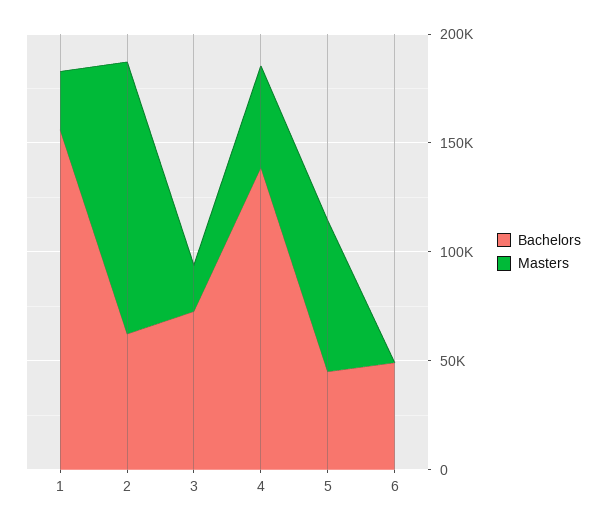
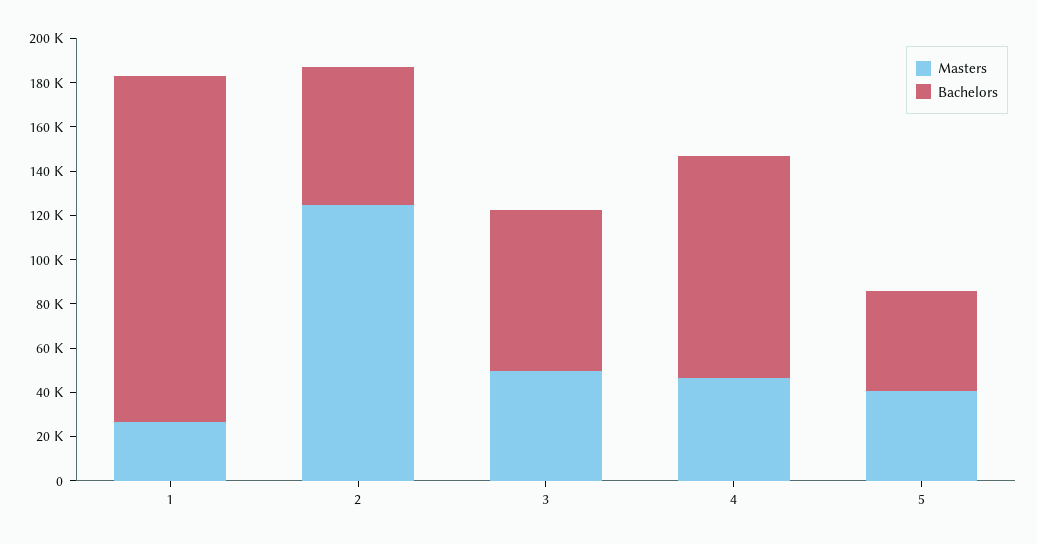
  {
    "Bachelors": {
      "1": 155000,
      "2": 60000,
      "3": 75000,
-     "4": 140000,
+     "4": 100000,
-     "5": 45000,
+     "5": 45000
-     "6": 50000
    },
    "Masters": {
      "1": 25000,
      "2": 125000,
-     "3": 20000,
+     "3": 50000,
      "4": 45000,
-     "5": 70000,
+     "5": 40000
-     "6": 0
    }
  }

